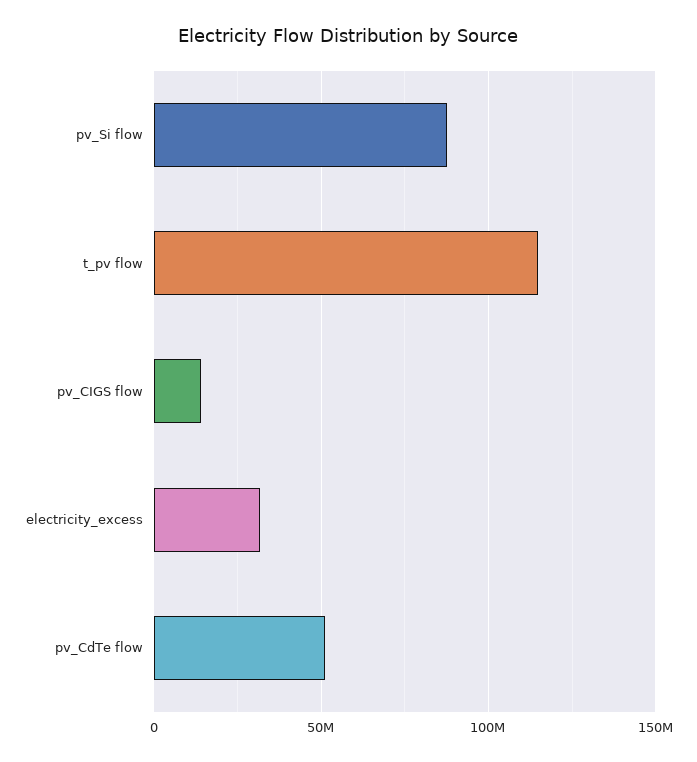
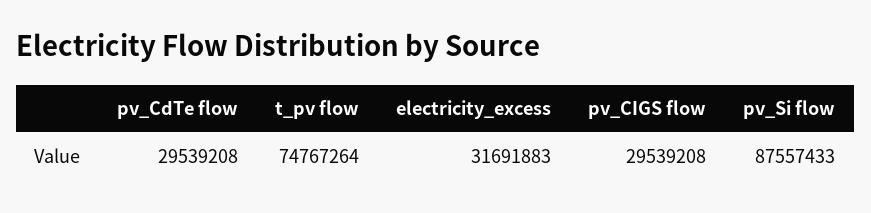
  {
    "pv_Si flow": 87557433,
-   "t_pv flow": 115000000,
+   "t_pv flow": 74767264,
-   "pv_CIGS flow": 15000000,
+   "pv_CIGS flow": 29539208,
    "electricity_excess": 31691883,
-   "pv_CdTe flow": 50000000
+   "pv_CdTe flow": 29539208
  }

